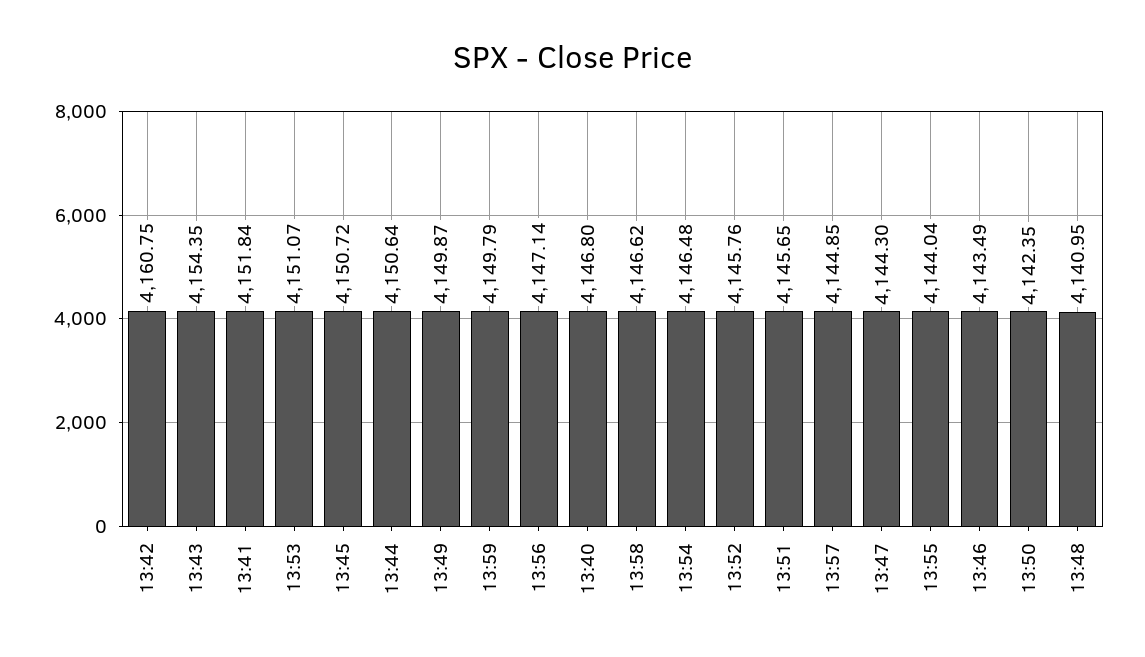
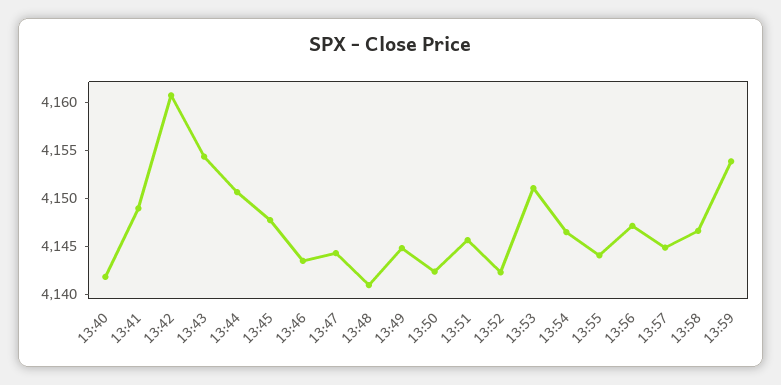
  {
    "13:42": 4160.75,
    "13:43": 4154.35,
-   "13:41": 4151.84,
+   "13:41": 4149,
    "13:53": 4151.07,
-   "13:45": 4150.72,
+   "13:45": 4148,
    "13:44": 4150.64,
-   "13:49": 4149.87,
+   "13:49": 4145,
-   "13:59": 4149.79,
+   "13:59": 4154,
    "13:56": 4147.14,
-   "13:40": 4146.8,
+   "13:40": 4142,
    "13:58": 4146.62,
    "13:54": 4146.48,
-   "13:52": 4145.76,
+   "13:52": 4142,
    "13:51": 4145.65,
    "13:57": 4144.85,
    "13:47": 4144.3,
    "13:55": 4144.04,
    "13:46": 4143.49,
    "13:50": 4142.35,
    "13:48": 4140.95
  }

